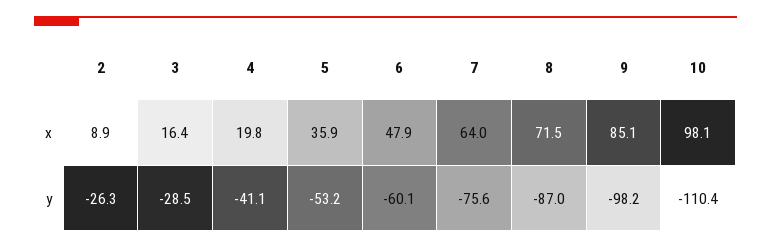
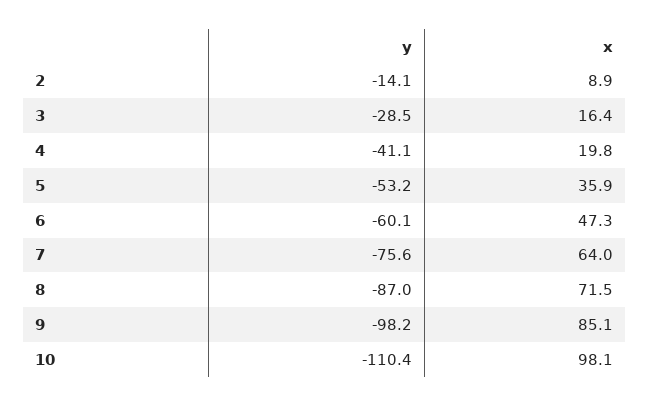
  {
    "2": {
      "x": 8.9,
-     "y": -26.3
+     "y": -14.1
    },
    "3": {
      "x": 16.4,
      "y": -28.5
    },
    "4": {
      "x": 19.8,
      "y": -41.1
    },
    "5": {
      "x": 35.9,
      "y": -53.2
    },
    "6": {
-     "x": 47.9,
+     "x": 47.3,
      "y": -60.1
    },
    "7": {
      "x": 64,
      "y": -75.6
    },
    "8": {
      "x": 71.5,
      "y": -87
    },
    "9": {
      "x": 85.1,
      "y": -98.2
    },
    "10": {
      "x": 98.1,
      "y": -110.4
    }
  }

